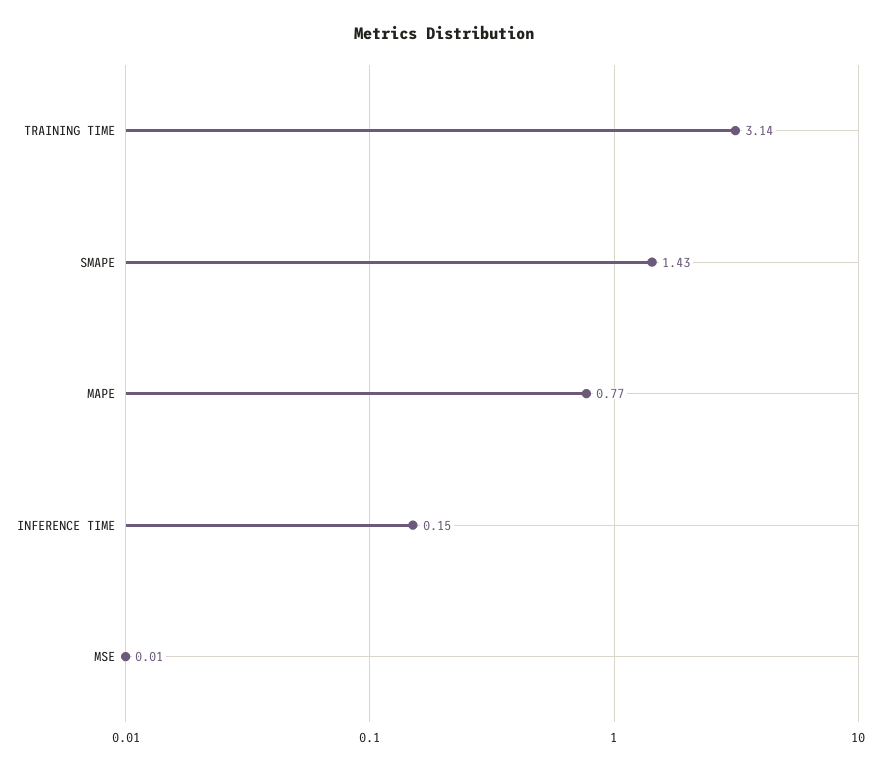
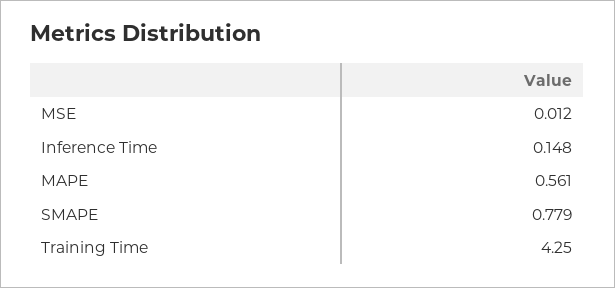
  {
-   "TRAINING TIME": 3.14,
+   "TRAINING TIME": 4.25,
-   "SMAPE": 1.43,
+   "SMAPE": 0.779,
-   "MAPE": 0.77,
+   "MAPE": 0.561,
    "INFERENCE TIME": 0.148,
    "MSE": 0.012
  }

